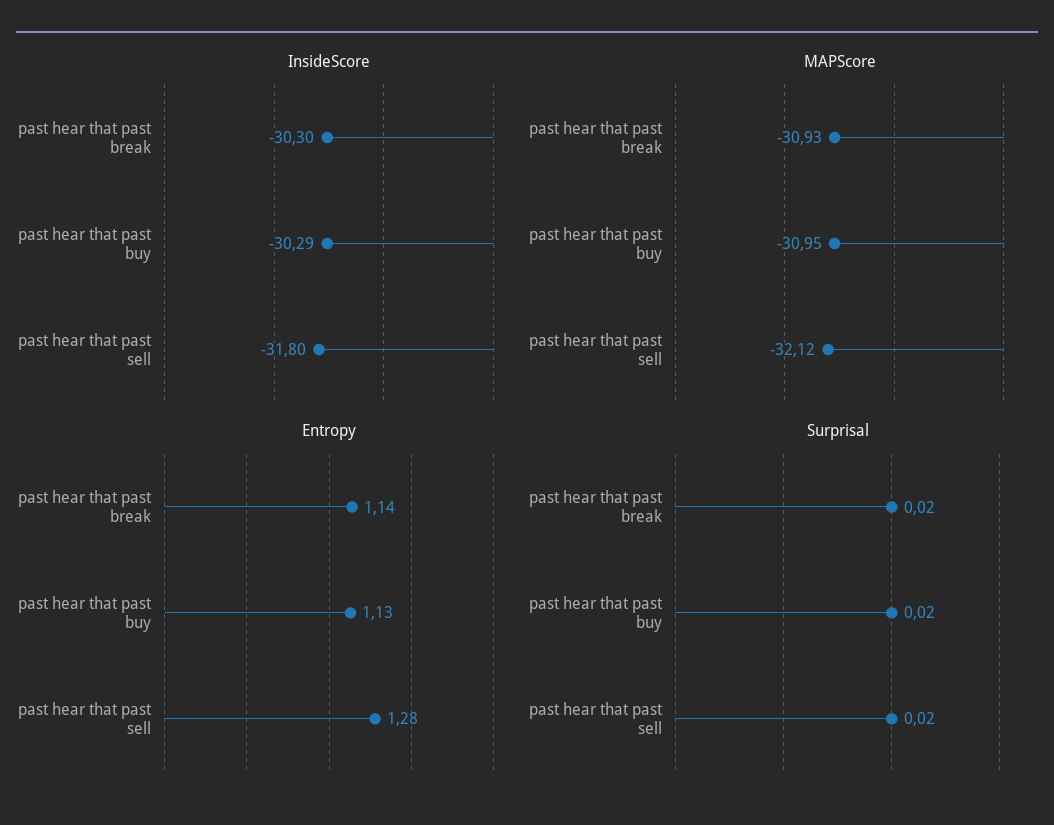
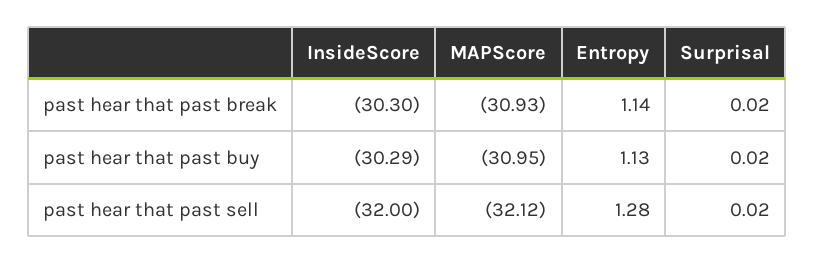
  {
    "InsideScore": {
      "past hear that past break": -30.3,
      "past hear that past buy": -30.29,
-     "past hear that past sell": -31.8
+     "past hear that past sell": -32
    },
    "MAPScore": {
      "past hear that past break": -30.93,
      "past hear that past buy": -30.95,
      "past hear that past sell": -32.12
    },
    "Entropy": {
      "past hear that past break": 1.14,
      "past hear that past buy": 1.13,
      "past hear that past sell": 1.28
    },
    "Surprisal": {
      "past hear that past break": 0.02,
      "past hear that past buy": 0.02,
      "past hear that past sell": 0.02
    }
  }

